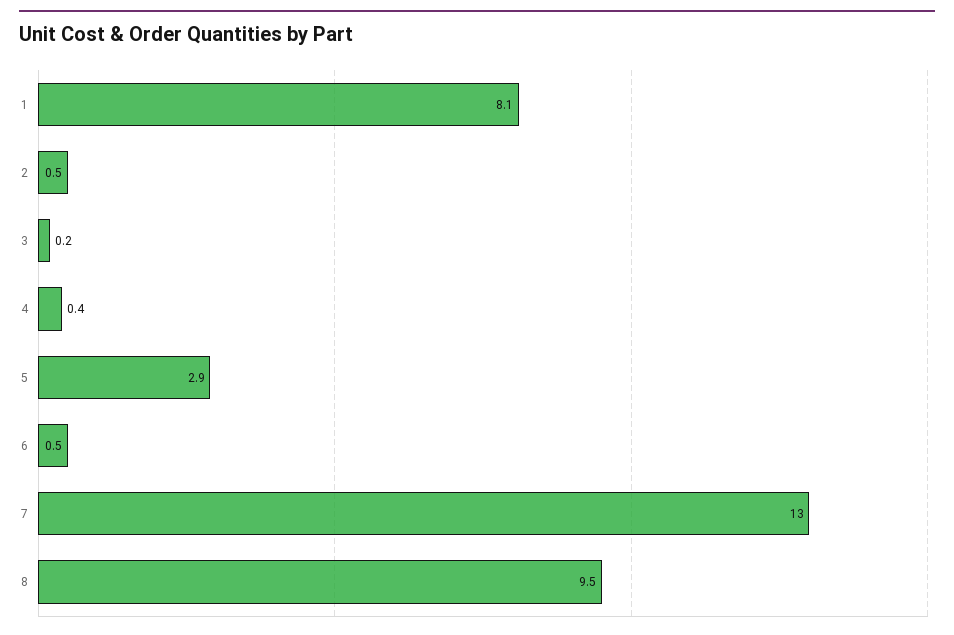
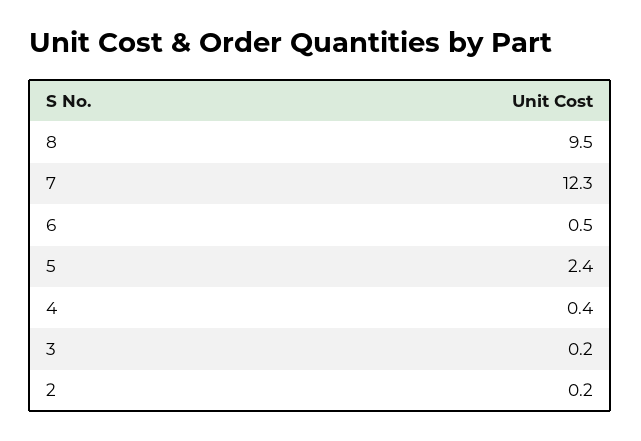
  {
-   "1": 8.1,
-   "2": 0.5,
+   "2": 0.2,
    "3": 0.2,
    "4": 0.4,
-   "5": 2.9,
+   "5": 2.4,
    "6": 0.5,
-   "7": 13,
+   "7": 12.3,
    "8": 9.5
  }

